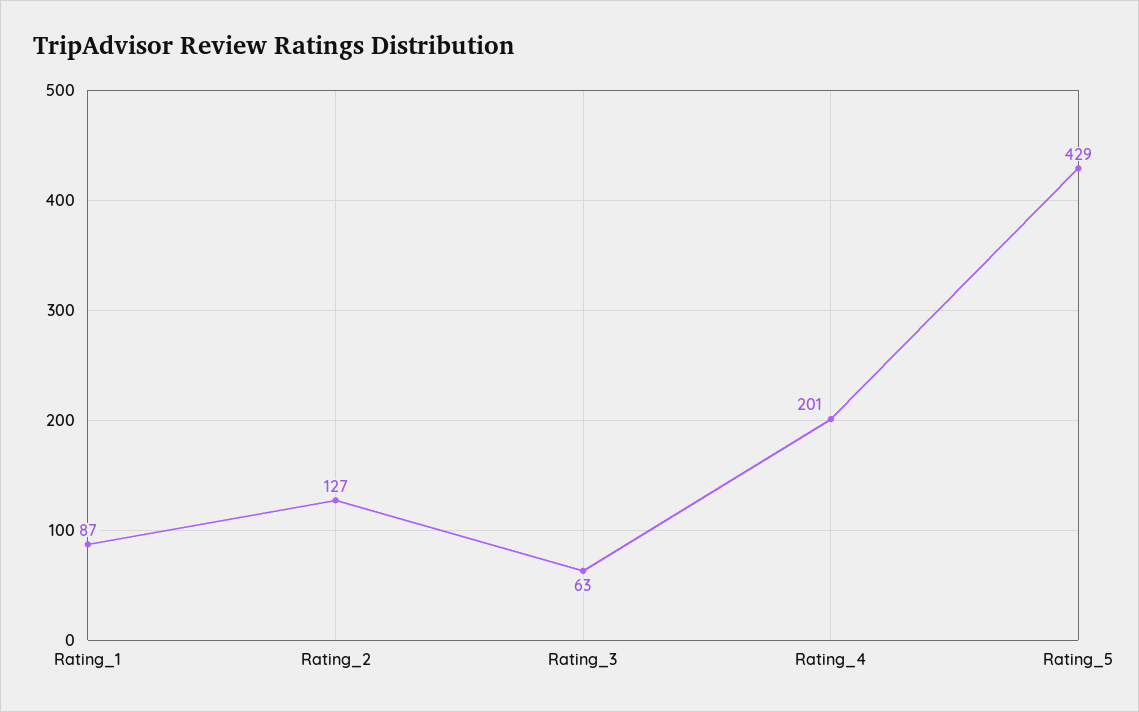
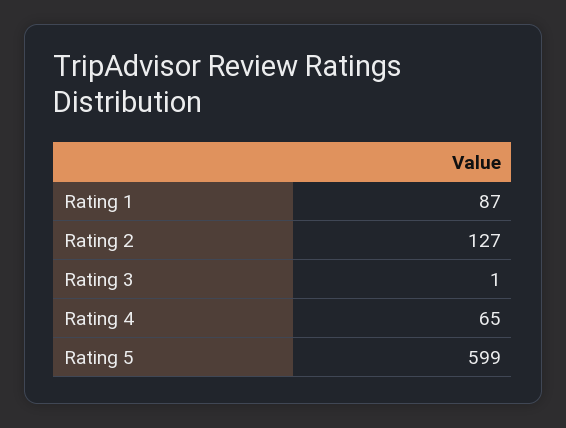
  {
    "Rating_1": 87,
    "Rating_2": 127,
-   "Rating_3": 63,
+   "Rating_3": 1,
-   "Rating_4": 201,
+   "Rating_4": 65,
-   "Rating_5": 429
+   "Rating_5": 599
  }

